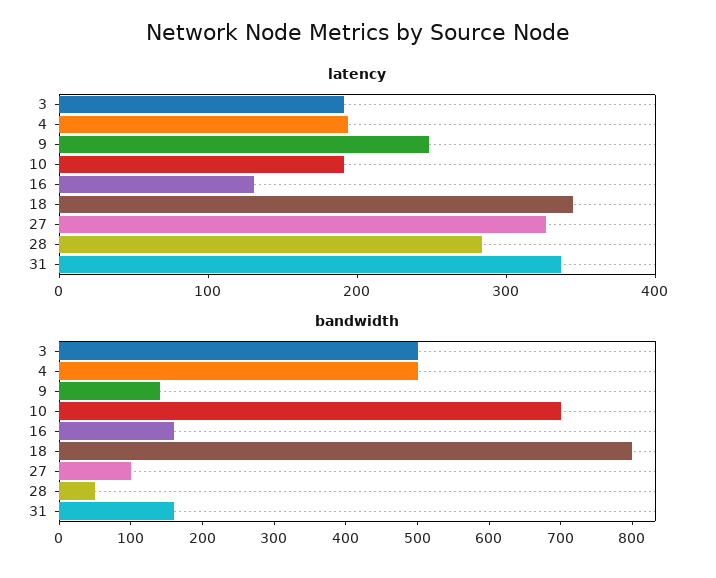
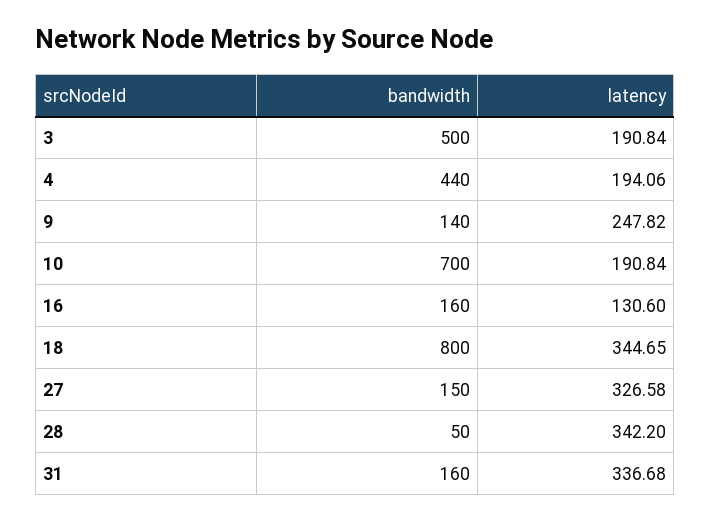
  {
    "latency": {
      "3": 190.84,
      "4": 194.06,
      "9": 247.82,
      "10": 190.84,
      "16": 130.6,
      "18": 344.65,
      "27": 326.58,
-     "28": 280,
+     "28": 342.2,
      "31": 336.68
    },
    "bandwidth": {
      "3": 500,
-     "4": 500,
+     "4": 440,
      "9": 140,
      "10": 700,
      "16": 160,
      "18": 800,
-     "27": 100,
+     "27": 150,
      "28": 50,
      "31": 160
    }
  }

